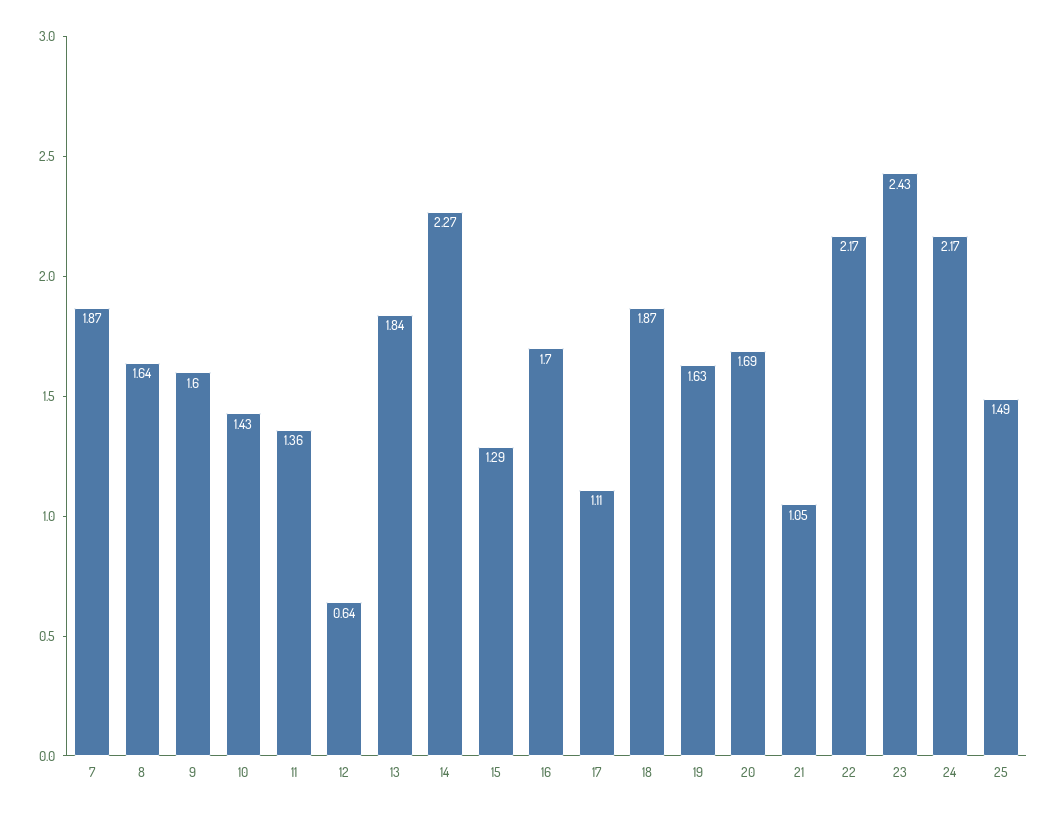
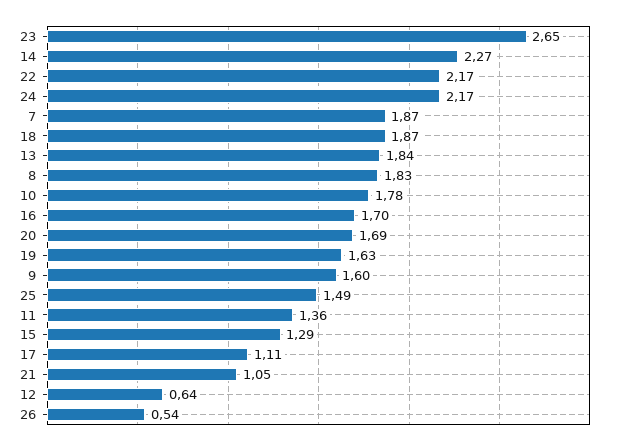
  {
    "7": 1.87,
-   "8": 1.64,
+   "8": 1.83,
    "9": 1.6,
-   "10": 1.43,
+   "10": 1.78,
    "11": 1.36,
    "12": 0.64,
    "13": 1.84,
    "14": 2.27,
    "15": 1.29,
    "16": 1.7,
    "17": 1.11,
    "18": 1.87,
    "19": 1.63,
    "20": 1.69,
    "21": 1.05,
    "22": 2.17,
-   "23": 2.43,
+   "23": 2.65,
    "24": 2.17,
-   "25": 1.49
+   "25": 1.49,
+   "26": 0.54
  }

